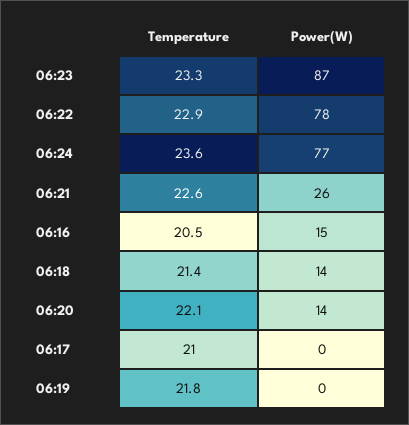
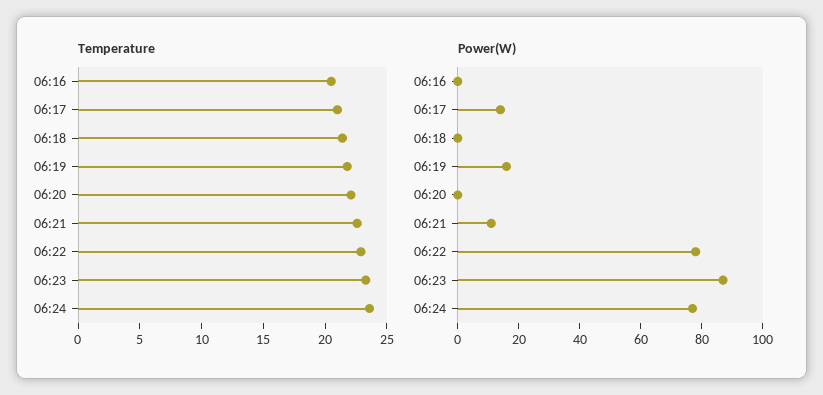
  {
    "Temperature": {
      "06:23": 23.3,
      "06:22": 22.9,
      "06:24": 23.6,
      "06:21": 22.6,
      "06:16": 20.5,
      "06:18": 21.4,
      "06:20": 22.1,
      "06:17": 21,
      "06:19": 21.8
    },
    "Power(W)": {
      "06:23": 87,
      "06:22": 78,
      "06:24": 77,
-     "06:21": 26,
+     "06:21": 10,
-     "06:16": 15,
+     "06:16": 0,
-     "06:18": 14,
+     "06:18": 0,
-     "06:20": 14,
+     "06:20": 0,
-     "06:17": 0,
+     "06:17": 15,
-     "06:19": 0
+     "06:19": 15
    }
  }

